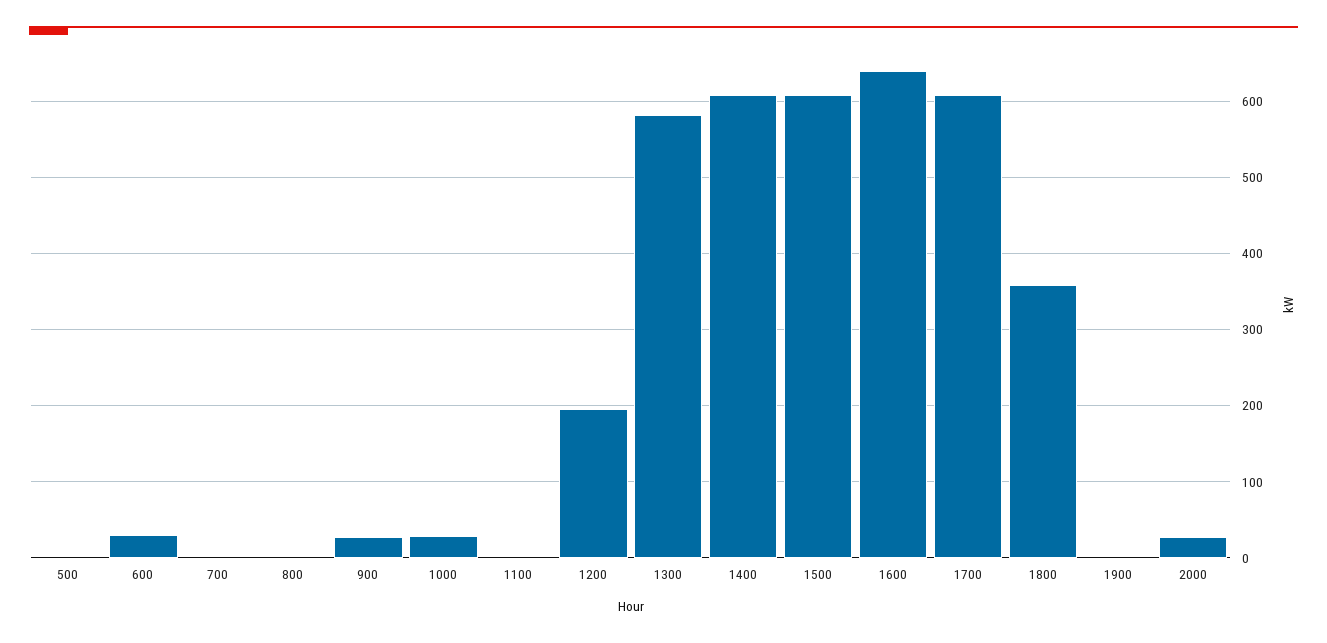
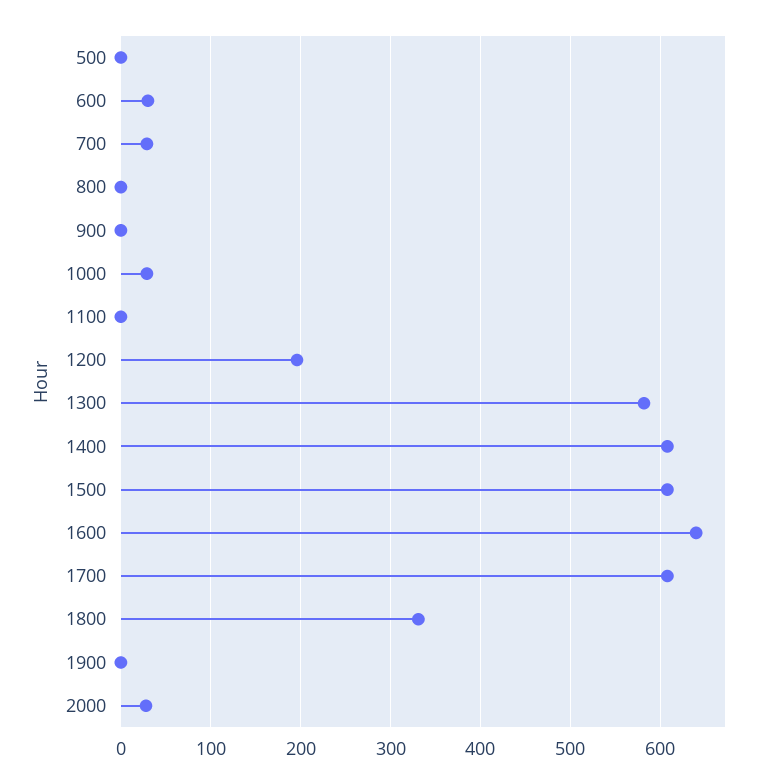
  {
    "500": 0,
    "600": 30,
-   "700": 0,
+   "700": 30,
    "800": 0,
-   "900": 30,
+   "900": 0,
    "1000": 30,
    "1100": 0,
    "1200": 200,
    "1300": 580,
    "1400": 610,
    "1500": 610,
    "1600": 640,
    "1700": 610,
-   "1800": 360,
+   "1800": 330,
    "1900": 0,
    "2000": 30
  }

